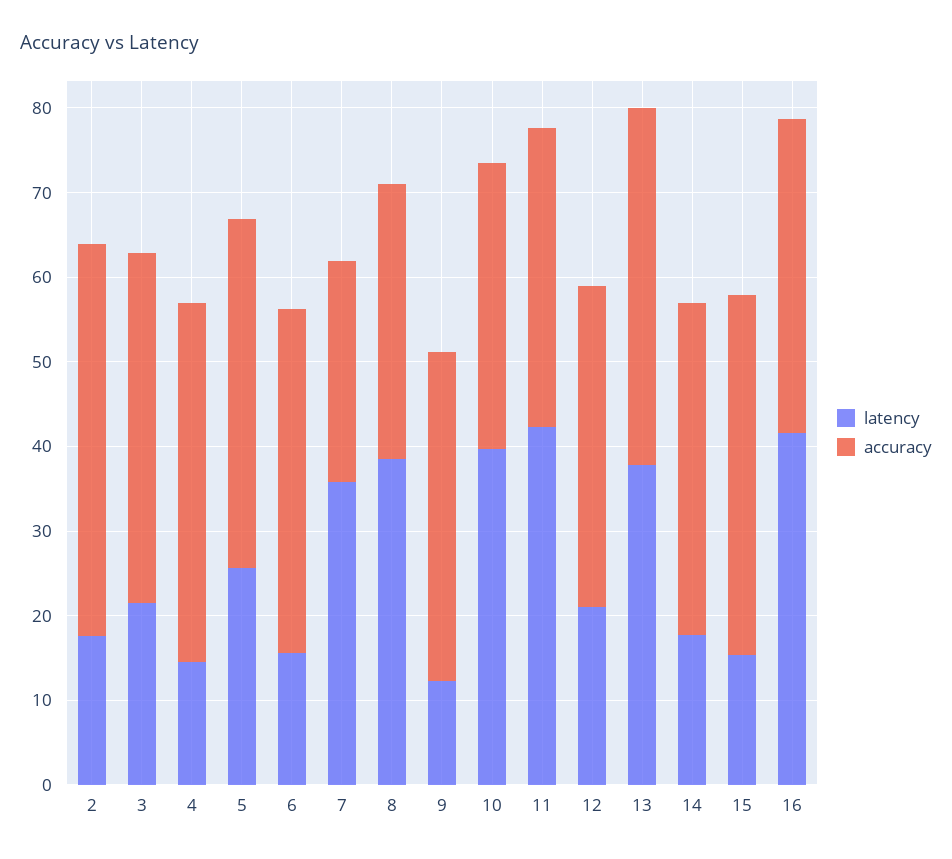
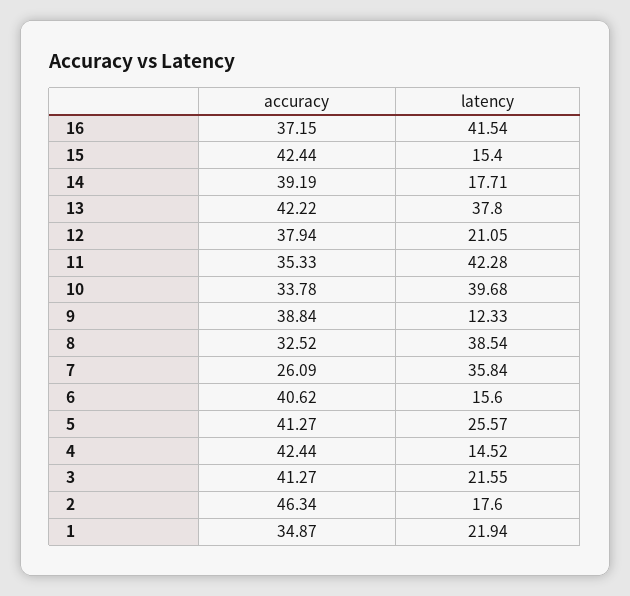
  {
    "latency": {
      "2": 17.6,
      "3": 21.55,
      "4": 14.52,
      "5": 25.57,
      "6": 15.6,
      "7": 35.84,
      "8": 38.54,
      "9": 12.33,
      "10": 39.68,
      "11": 42.28,
      "12": 21.05,
      "13": 37.8,
      "14": 17.71,
      "15": 15.4,
-     "16": 41.54
+     "16": 41.54,
+     "1": 21.94
    },
    "accuracy": {
      "2": 46.34,
      "3": 41.27,
      "4": 42.44,
      "5": 41.27,
      "6": 40.62,
      "7": 26.09,
      "8": 32.52,
      "9": 38.84,
      "10": 33.78,
      "11": 35.33,
      "12": 37.94,
      "13": 42.22,
      "14": 39.19,
      "15": 42.44,
-     "16": 37.15
+     "16": 37.15,
+     "1": 34.87
    }
  }

